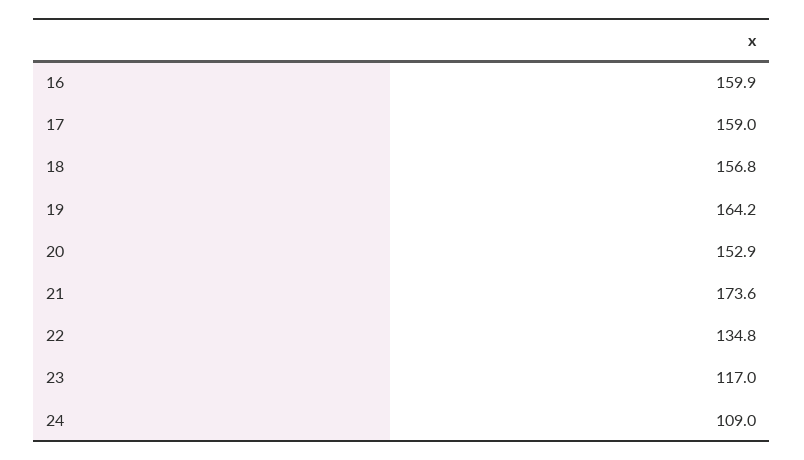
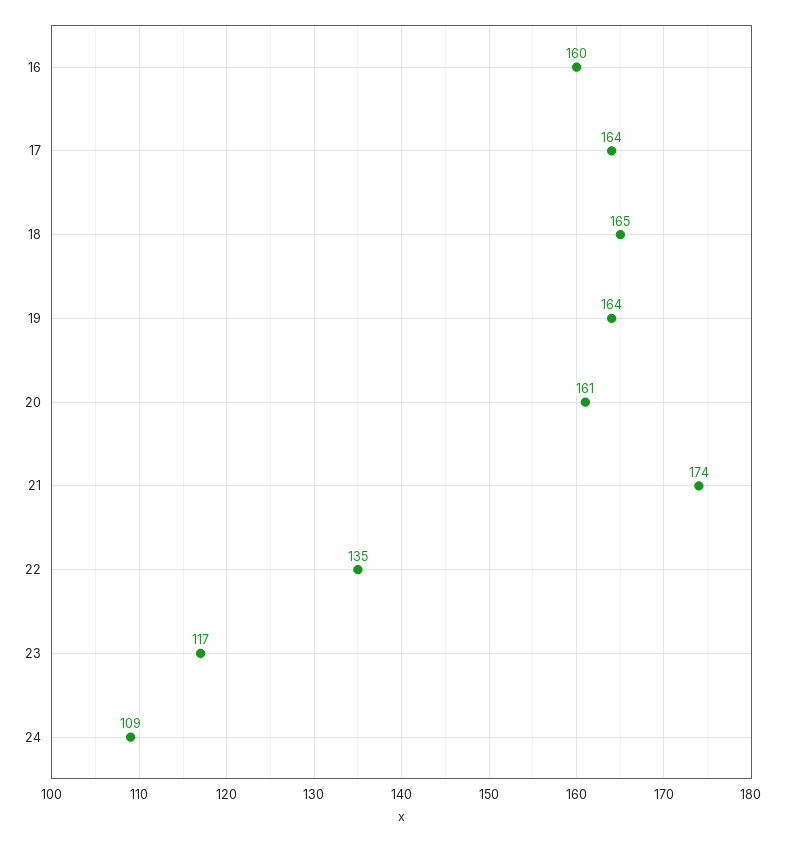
  {
    "16": 159.9,
-   "17": 159,
+   "17": 164,
-   "18": 156.8,
+   "18": 165,
    "19": 164.2,
-   "20": 152.9,
+   "20": 161,
    "21": 173.6,
    "22": 134.8,
    "23": 117,
    "24": 109
  }

